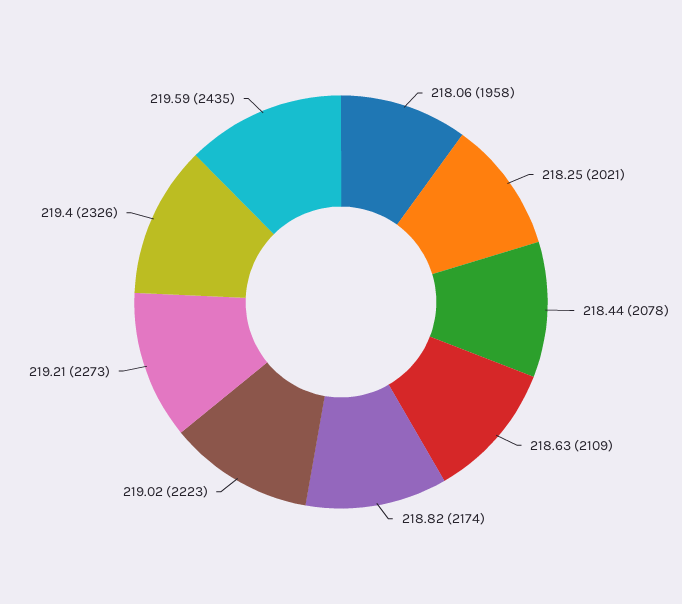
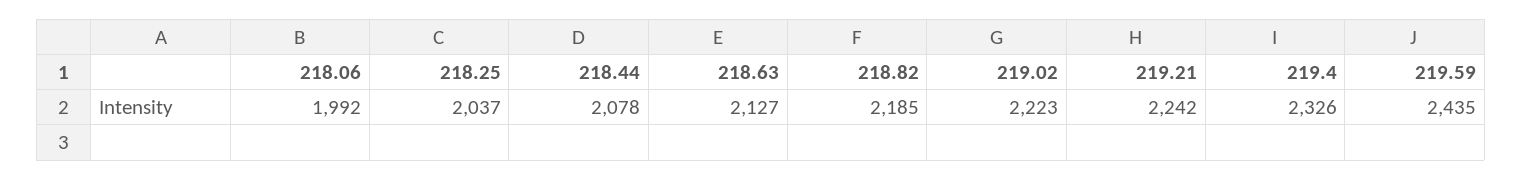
  {
-   "218.06": 1958,
+   "218.06": 1992,
-   "218.25": 2021,
+   "218.25": 2037,
    "218.44": 2078,
-   "218.63": 2109,
+   "218.63": 2127,
-   "218.82": 2174,
+   "218.82": 2185,
    "219.02": 2223,
-   "219.21": 2273,
+   "219.21": 2242,
    "219.4": 2326,
    "219.59": 2435
  }

